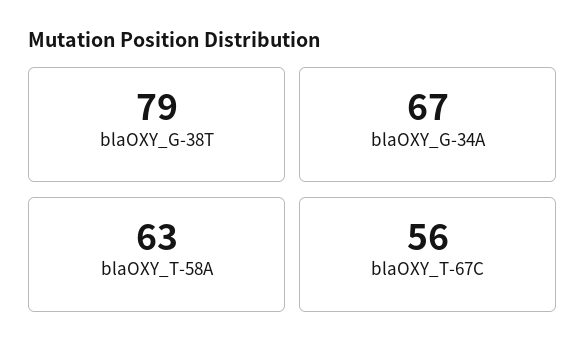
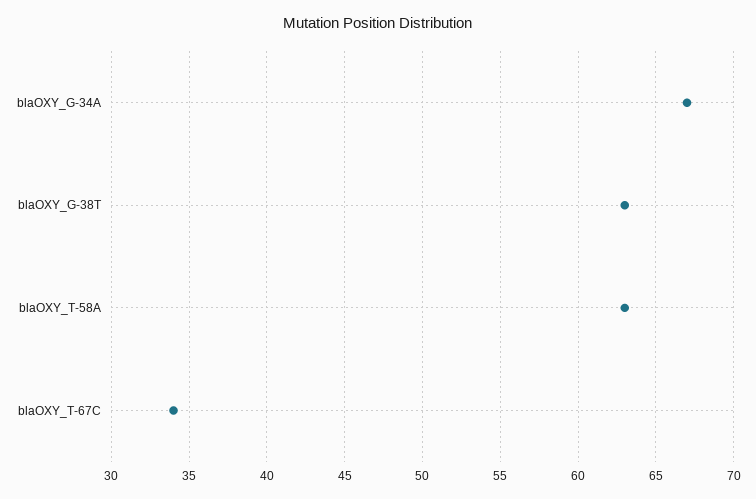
  {
-   "blaOXY_G-38T": 79,
+   "blaOXY_G-38T": 63,
    "blaOXY_G-34A": 67,
    "blaOXY_T-58A": 63,
-   "blaOXY_T-67C": 56
+   "blaOXY_T-67C": 34
  }

